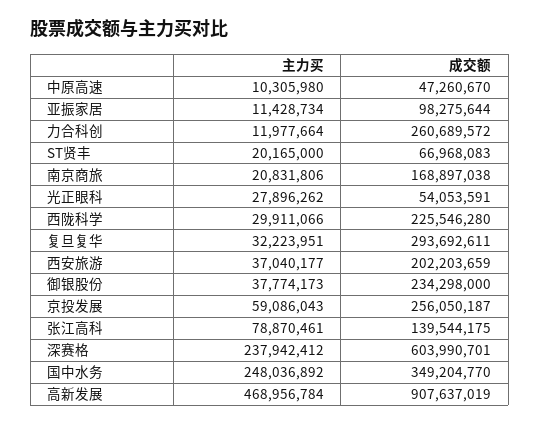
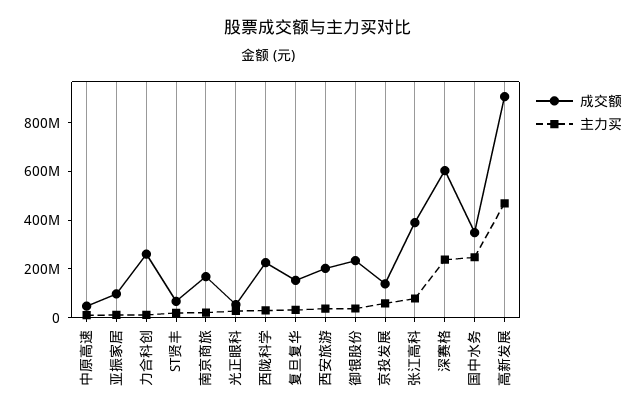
  {
    "主力买": {
      "中原高速": 10305980,
      "亚振家居": 11428734,
      "力合科创": 11977664,
      "ST贤丰": 20165000,
      "南京商旅": 20831806,
      "光正眼科": 27896262,
      "西陇科学": 29911066,
      "复旦复华": 32223951,
      "西安旅游": 37040177,
      "御银股份": 37774173,
      "京投发展": 59086043,
      "张江高科": 78870461,
      "深赛格": 237942412,
      "国中水务": 248036892,
      "高新发展": 468956784
    },
    "成交额": {
      "中原高速": 47260670,
      "亚振家居": 98275644,
      "力合科创": 260689572,
      "ST贤丰": 66968083,
      "南京商旅": 168897038,
      "光正眼科": 54053591,
      "西陇科学": 225546280,
-     "复旦复华": 293692611,
+     "复旦复华": 150000000,
      "西安旅游": 202203659,
      "御银股份": 234298000,
-     "京投发展": 256050187,
+     "京投发展": 150000000,
-     "张江高科": 139544175,
+     "张江高科": 400000000,
      "深赛格": 603990701,
      "国中水务": 349204770,
      "高新发展": 907637019
    }
  }

